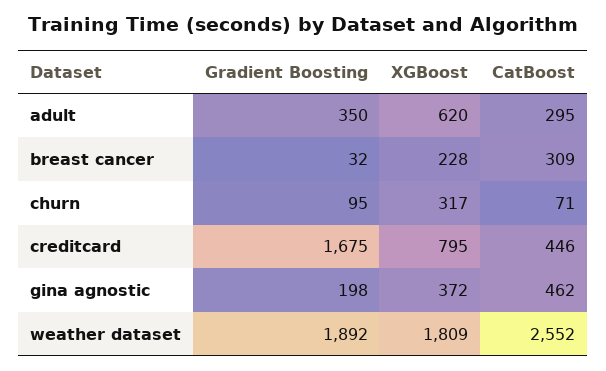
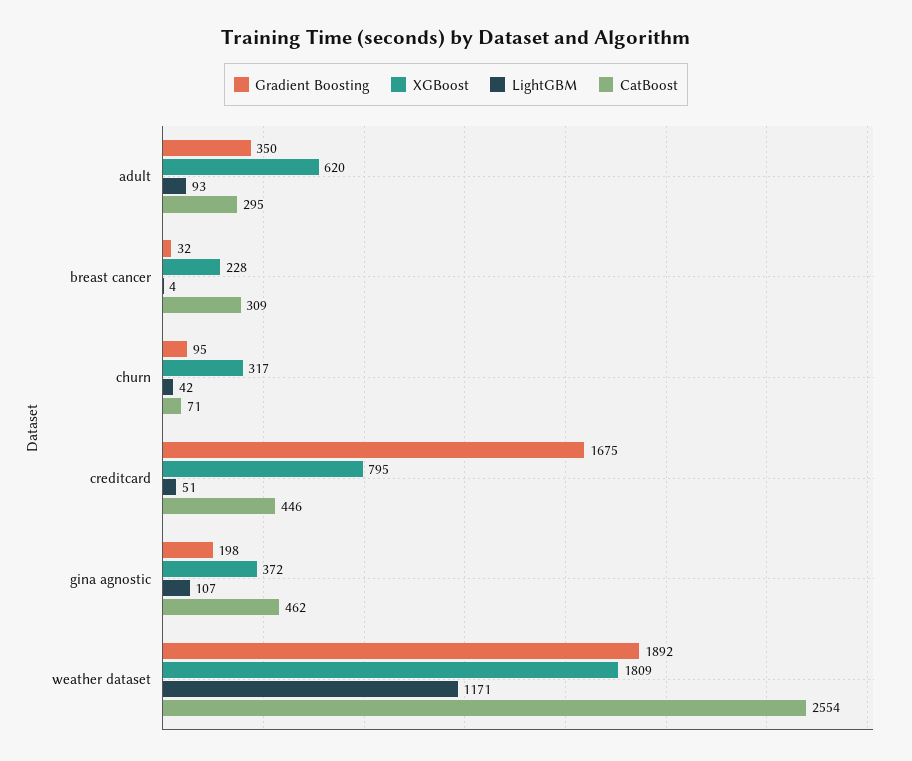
  {
    "Gradient Boosting": {
      "adult": 350,
      "breast cancer": 32,
      "churn": 95,
      "creditcard": 1675,
      "gina agnostic": 198,
      "weather dataset": 1892
    },
    "XGBoost": {
      "adult": 620,
      "breast cancer": 228,
      "churn": 317,
      "creditcard": 795,
      "gina agnostic": 372,
      "weather dataset": 1809
    },
    "CatBoost": {
      "adult": 295,
      "breast cancer": 309,
      "churn": 71,
      "creditcard": 446,
      "gina agnostic": 462,
-     "weather dataset": 2552
+     "weather dataset": 2554
-   }
+   },
+   "LightGBM": {
+     "adult": 93,
+     "breast cancer": 4,
+     "churn": 42,
+     "creditcard": 51,
+     "gina agnostic": 107,
+     "weather dataset": 1171
+   }
  }

